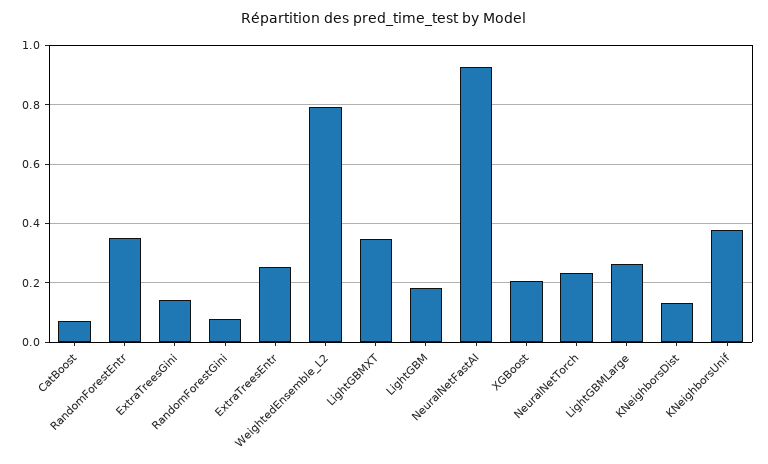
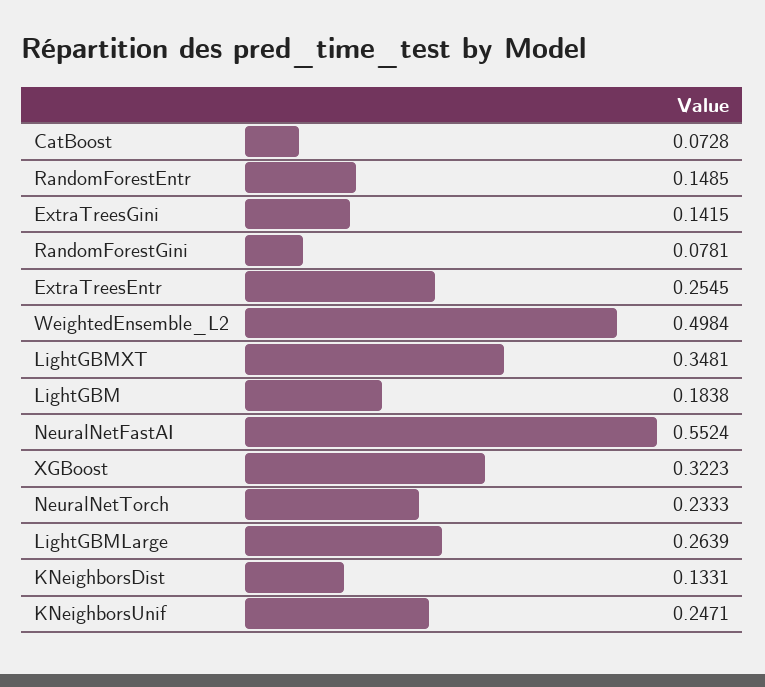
  {
    "CatBoost": 0.0728,
-   "RandomForestEntr": 0.35,
+   "RandomForestEntr": 0.1485,
    "ExtraTreesGini": 0.1415,
    "RandomForestGini": 0.0781,
    "ExtraTreesEntr": 0.2545,
-   "WeightedEnsemble_L2": 0.8,
+   "WeightedEnsemble_L2": 0.4984,
    "LightGBMXT": 0.3481,
    "LightGBM": 0.1838,
-   "NeuralNetFastAI": 0.925,
+   "NeuralNetFastAI": 0.5524,
-   "XGBoost": 0.2,
+   "XGBoost": 0.3223,
    "NeuralNetTorch": 0.2333,
    "LightGBMLarge": 0.2639,
    "KNeighborsDist": 0.1331,
-   "KNeighborsUnif": 0.375
+   "KNeighborsUnif": 0.2471
  }

